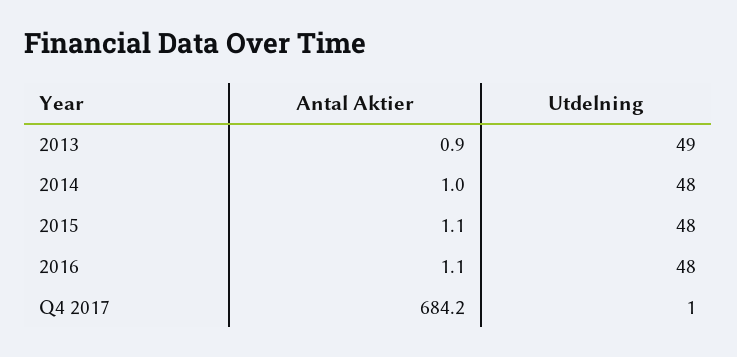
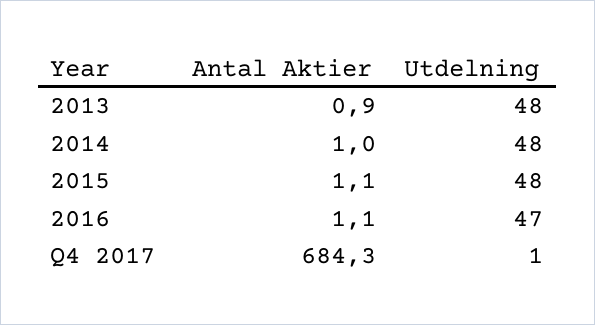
  {
    "Antal Aktier": {
      "2013": 0.9,
      "2014": 1,
      "2015": 1.1,
      "2016": 1.1,
-     "Q4 2017": 684.2
+     "Q4 2017": 684.3
    },
    "Utdelning": {
-     "2013": 49,
+     "2013": 48,
      "2014": 48,
      "2015": 48,
-     "2016": 48,
+     "2016": 47,
      "Q4 2017": 1
    }
  }

